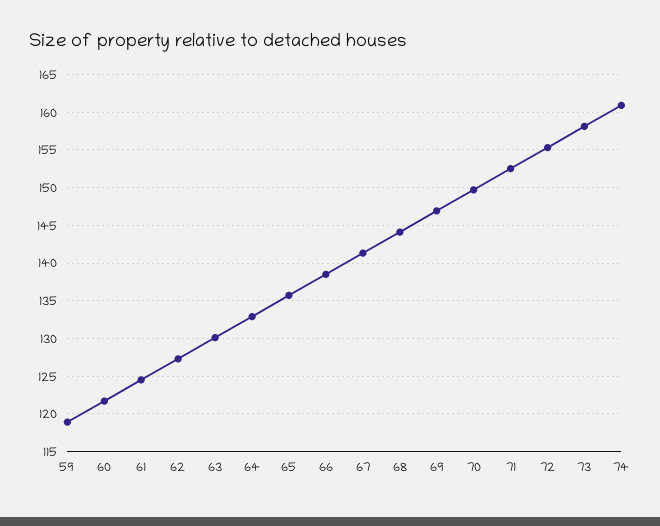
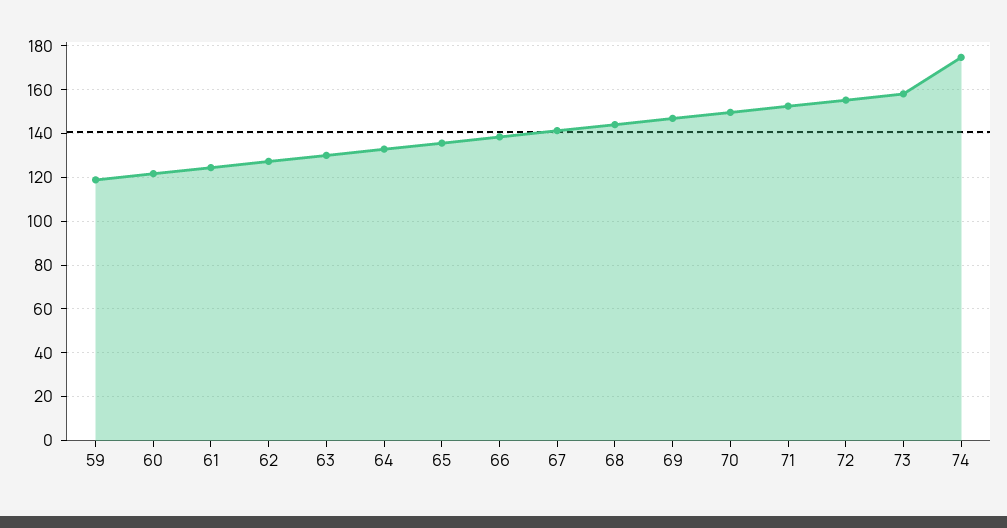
  {
    "59": 119,
    "60": 122,
    "61": 125,
    "62": 127,
    "63": 130,
    "64": 133,
    "65": 136,
    "66": 139,
    "67": 141,
    "68": 144,
    "69": 147,
    "70": 150,
    "71": 153,
    "72": 155,
    "73": 158,
-   "74": 161
+   "74": 175
  }

